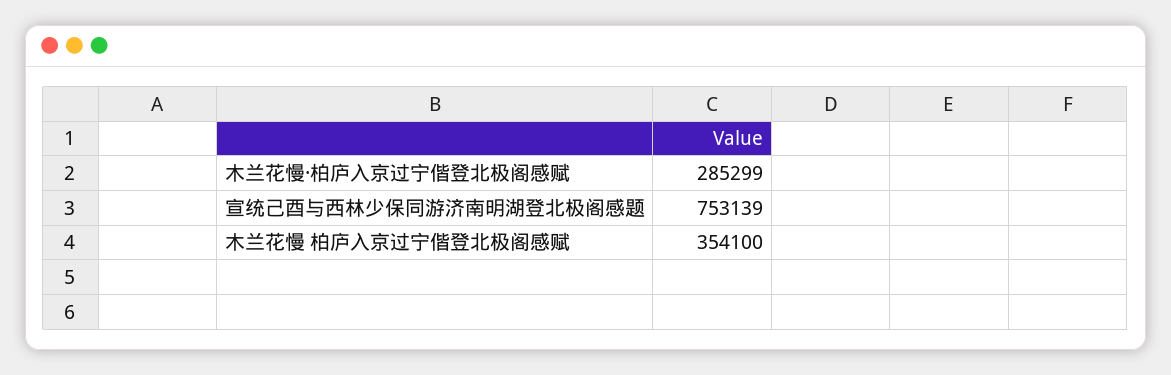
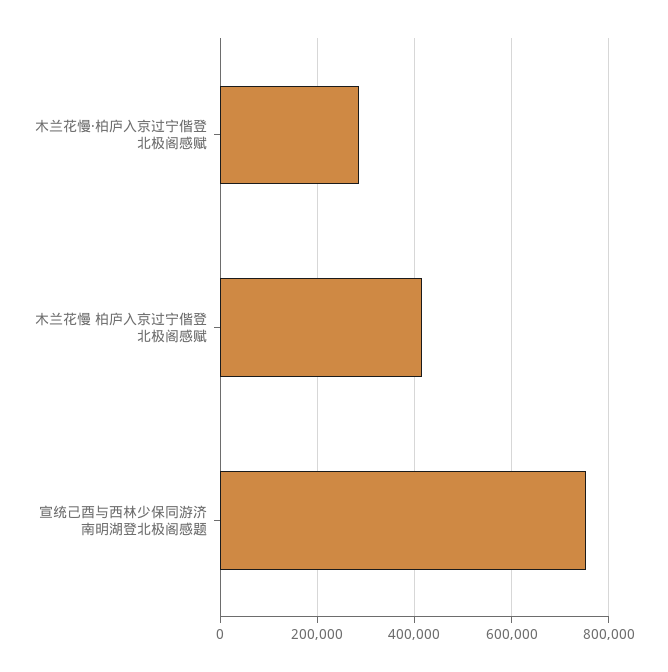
  {
    "木兰花慢·柏庐入京过宁偕登北极阁感赋": 285299,
    "宣统己酉与西林少保同游济南明湖登北极阁感题": 753139,
-   "木兰花慢 柏庐入京过宁偕登北极阁感赋": 354100
+   "木兰花慢 柏庐入京过宁偕登北极阁感赋": 420000
  }

